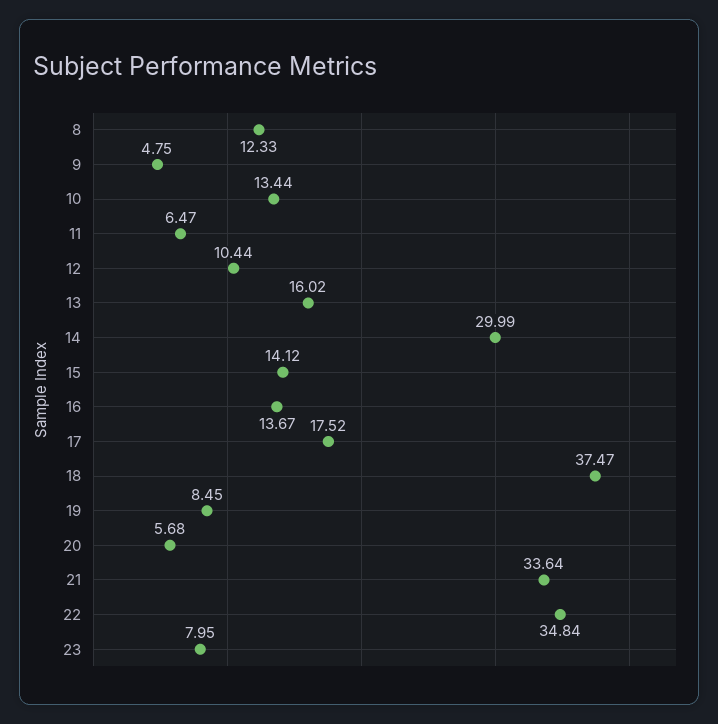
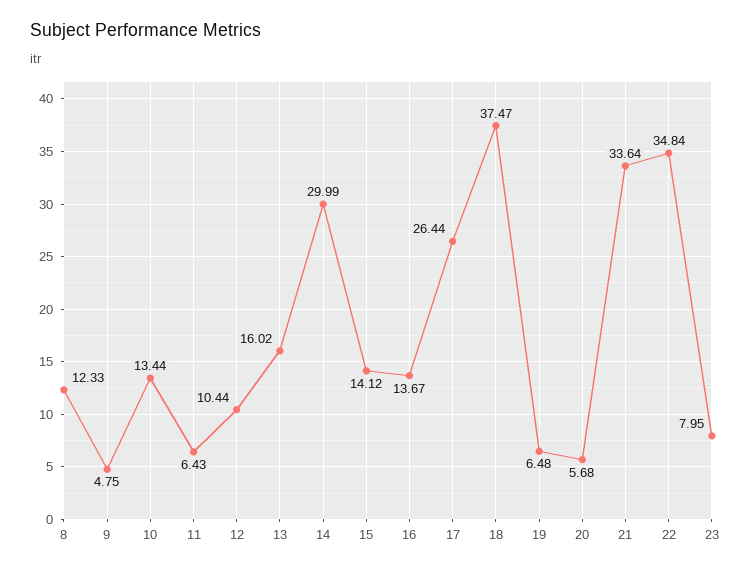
  {
    "8": 12.33,
    "9": 4.75,
    "10": 13.44,
-   "11": 6.47,
+   "11": 6.43,
    "12": 10.44,
    "13": 16.02,
    "14": 29.99,
    "15": 14.12,
    "16": 13.67,
-   "17": 17.52,
+   "17": 26.44,
    "18": 37.47,
-   "19": 8.45,
+   "19": 6.48,
    "20": 5.68,
    "21": 33.64,
    "22": 34.84,
    "23": 7.95
  }

